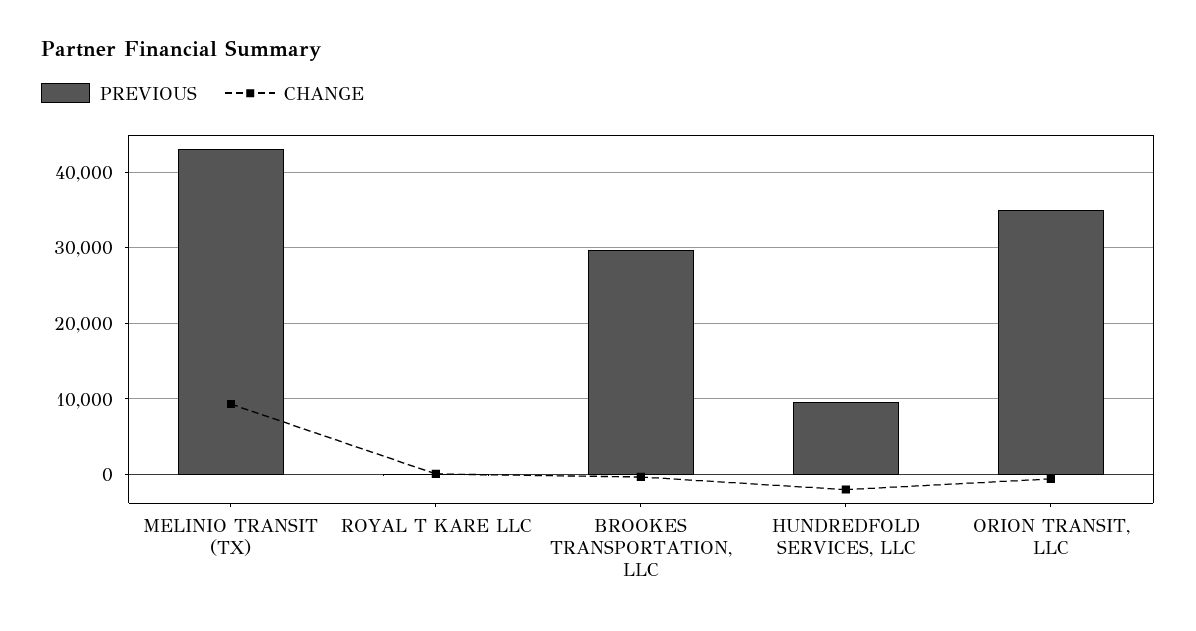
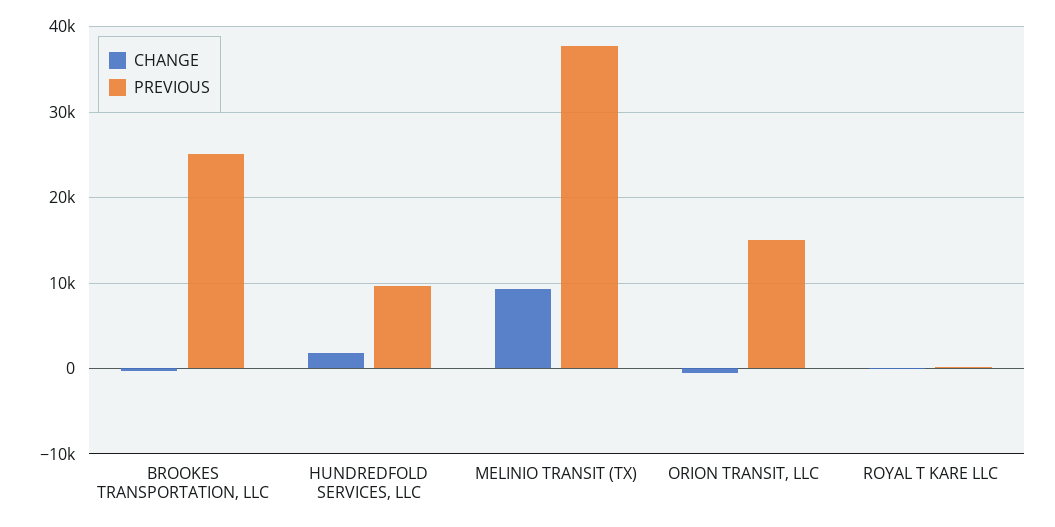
  {
    "PREVIOUS": {
-     "MELINIO TRANSIT (TX)": 43000,
+     "MELINIO TRANSIT (TX)": 38000,
      "ROYAL T KARE LLC": 0,
-     "BROOKES TRANSPORTATION, LLC": 30000,
+     "BROOKES TRANSPORTATION, LLC": 25000,
      "HUNDREDFOLD SERVICES, LLC": 10000,
-     "ORION TRANSIT, LLC": 35000
+     "ORION TRANSIT, LLC": 15000
    },
    "CHANGE": {
      "MELINIO TRANSIT (TX)": 9000,
      "ROYAL T KARE LLC": 0,
      "BROOKES TRANSPORTATION, LLC": 0,
-     "HUNDREDFOLD SERVICES, LLC": -2000,
+     "HUNDREDFOLD SERVICES, LLC": 2000,
      "ORION TRANSIT, LLC": -1000
    }
  }

